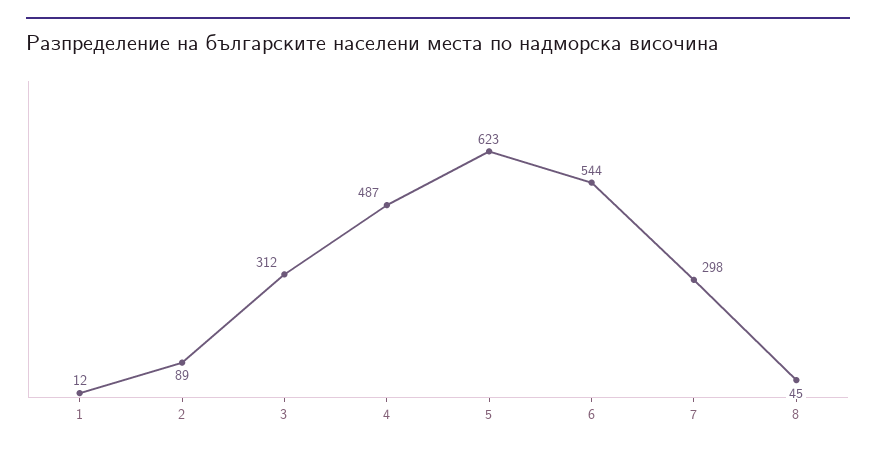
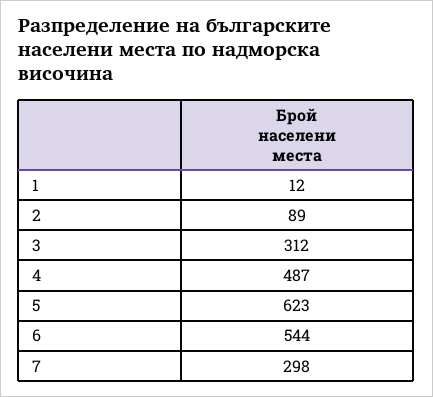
  {
    "1": 12,
    "2": 89,
    "3": 312,
    "4": 487,
    "5": 623,
    "6": 544,
-   "7": 298,
+   "7": 298
-   "8": 45
  }

